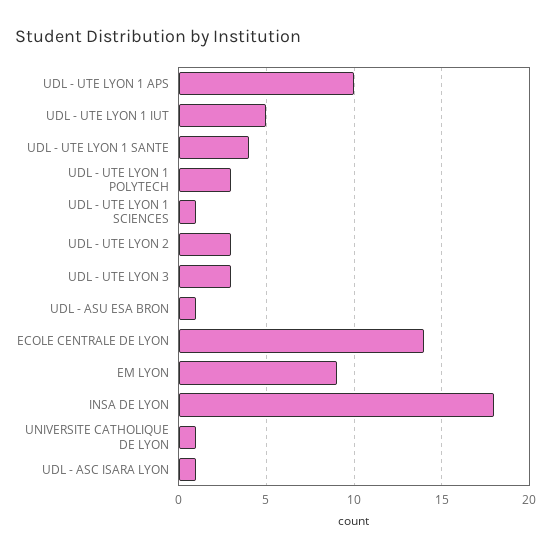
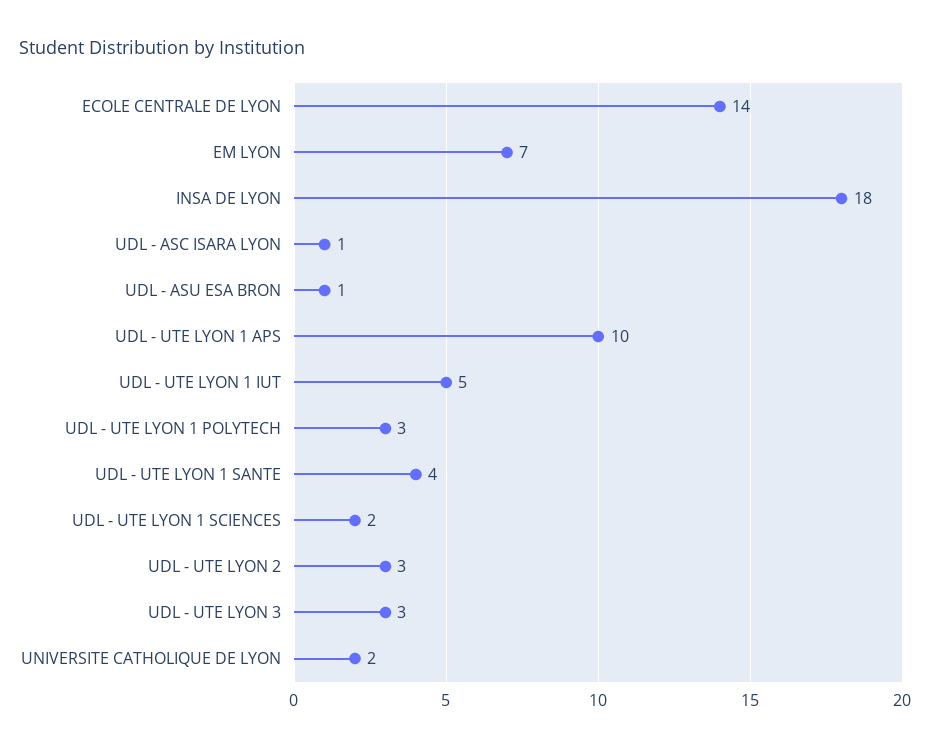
  {
    "UDL - UTE LYON 1 APS": 10,
    "UDL - UTE LYON 1 IUT": 5,
    "UDL - UTE LYON 1 SANTE": 4,
    "UDL - UTE LYON 1 POLYTECH": 3,
-   "UDL - UTE LYON 1 SCIENCES": 1,
+   "UDL - UTE LYON 1 SCIENCES": 2,
    "UDL - UTE LYON 2": 3,
    "UDL - UTE LYON 3": 3,
    "UDL - ASU ESA BRON": 1,
    "ECOLE CENTRALE DE LYON": 14,
-   "EM LYON": 9,
+   "EM LYON": 7,
    "INSA DE LYON": 18,
-   "UNIVERSITE CATHOLIQUE DE LYON": 1,
+   "UNIVERSITE CATHOLIQUE DE LYON": 2,
    "UDL - ASC ISARA LYON": 1
  }

